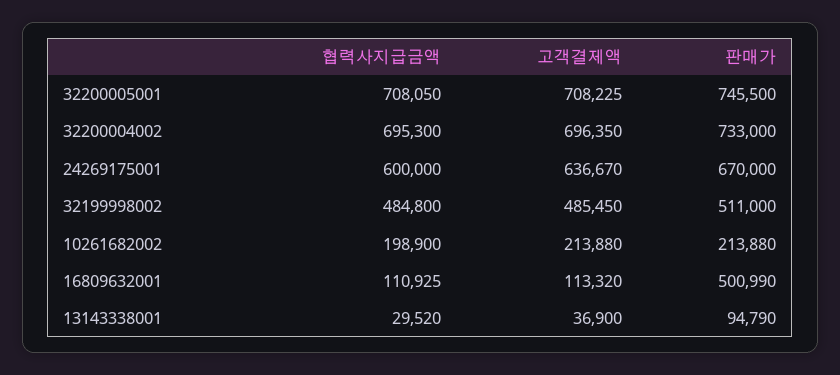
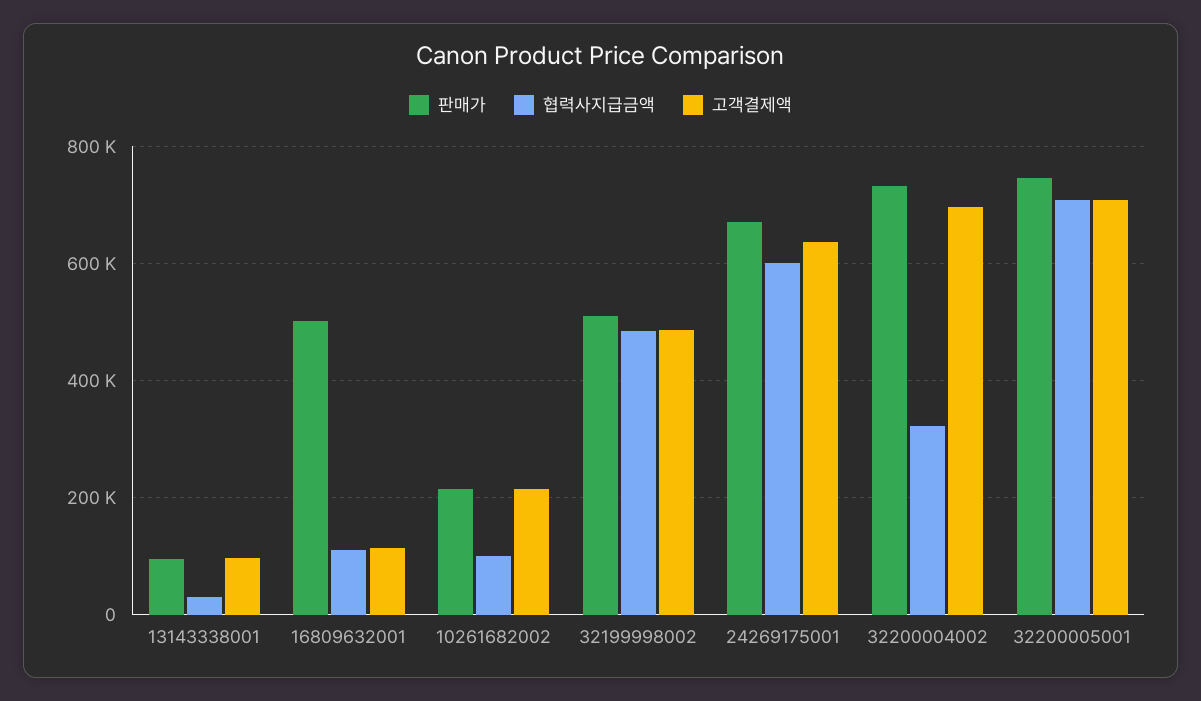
  {
    "협력사지급금액": {
      "32200005001": 708050,
-     "32200004002": 695300,
+     "32200004002": 320000,
      "24269175001": 600000,
      "32199998002": 484800,
-     "10261682002": 198900,
+     "10261682002": 100000,
      "16809632001": 110925,
      "13143338001": 29520
    },
    "고객결제액": {
      "32200005001": 708225,
      "32200004002": 696350,
      "24269175001": 636670,
      "32199998002": 485450,
      "10261682002": 213880,
      "16809632001": 113320,
-     "13143338001": 36900
+     "13143338001": 100000
    },
    "판매가": {
      "32200005001": 745500,
      "32200004002": 733000,
      "24269175001": 670000,
      "32199998002": 511000,
      "10261682002": 213880,
      "16809632001": 500990,
      "13143338001": 94790
    }
  }

